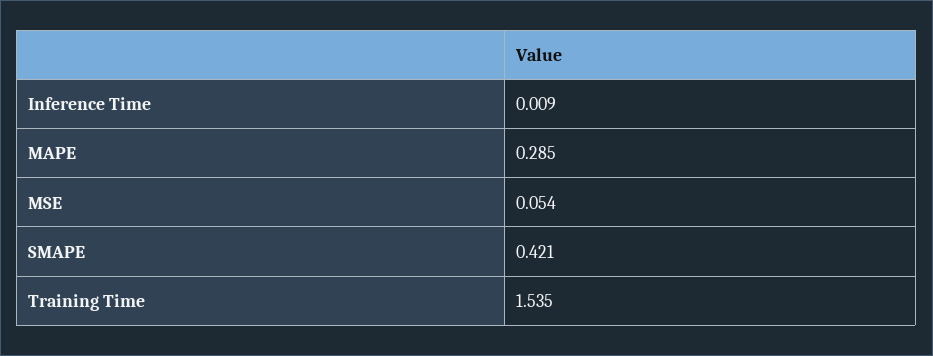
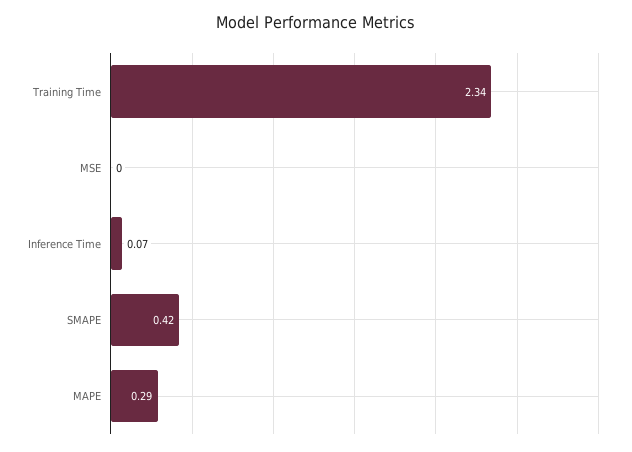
  {
-   "Inference Time": 0.009,
+   "Inference Time": 0.07,
    "MAPE": 0.285,
-   "MSE": 0.054,
+   "MSE": 0,
    "SMAPE": 0.421,
-   "Training Time": 1.535
+   "Training Time": 2.34
  }

